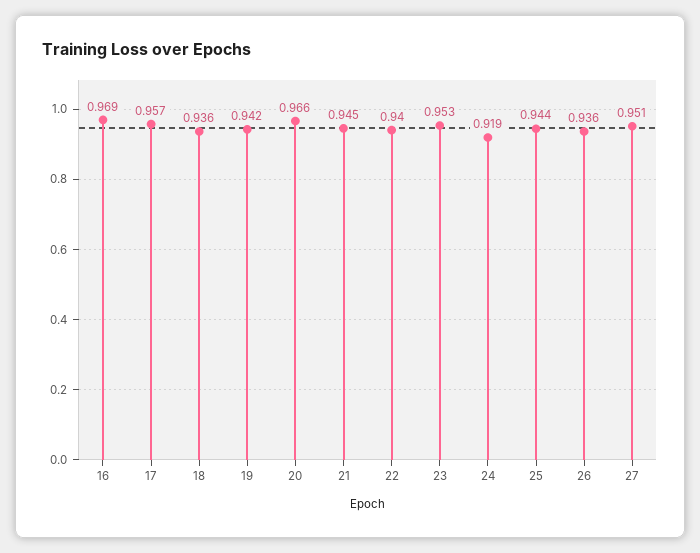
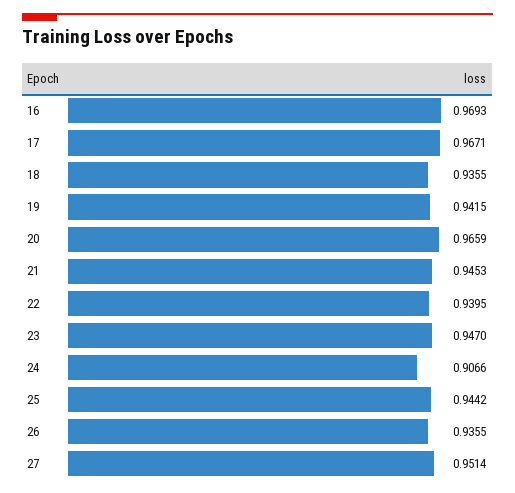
  {
    "16": 0.9693,
-   "17": 0.957,
+   "17": 0.9671,
    "18": 0.9355,
    "19": 0.9415,
    "20": 0.9659,
    "21": 0.9453,
    "22": 0.9395,
-   "23": 0.953,
+   "23": 0.947,
-   "24": 0.919,
+   "24": 0.9066,
    "25": 0.9442,
    "26": 0.9355,
    "27": 0.9514
  }

